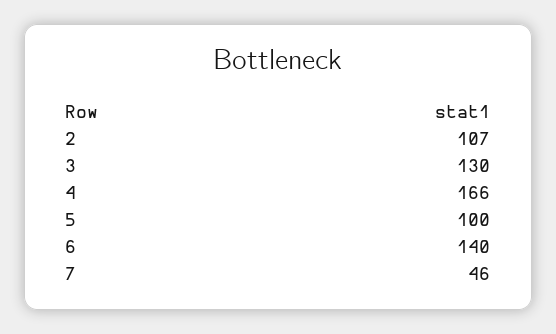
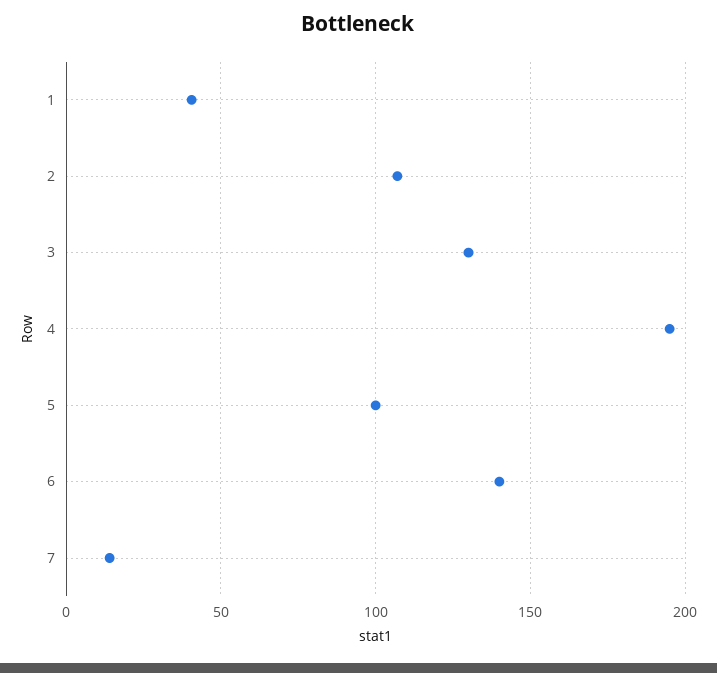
  {
    "2": 107,
    "3": 130,
-   "4": 166,
+   "4": 195,
    "5": 100,
    "6": 140,
-   "7": 46
+   "7": 15,
+   "1": 40
  }

